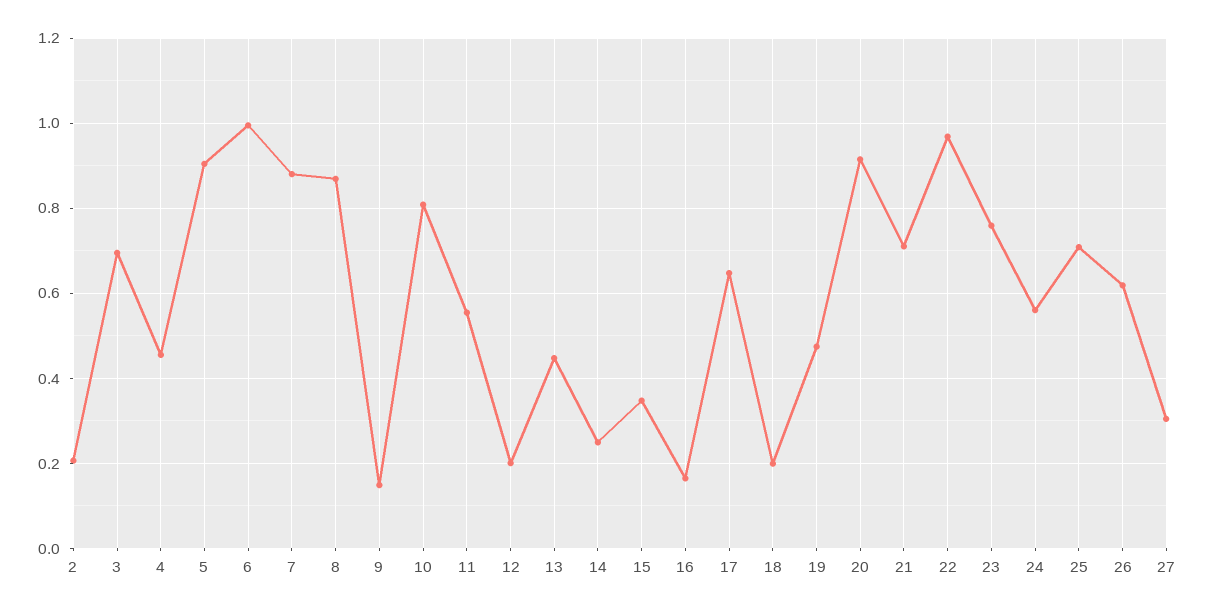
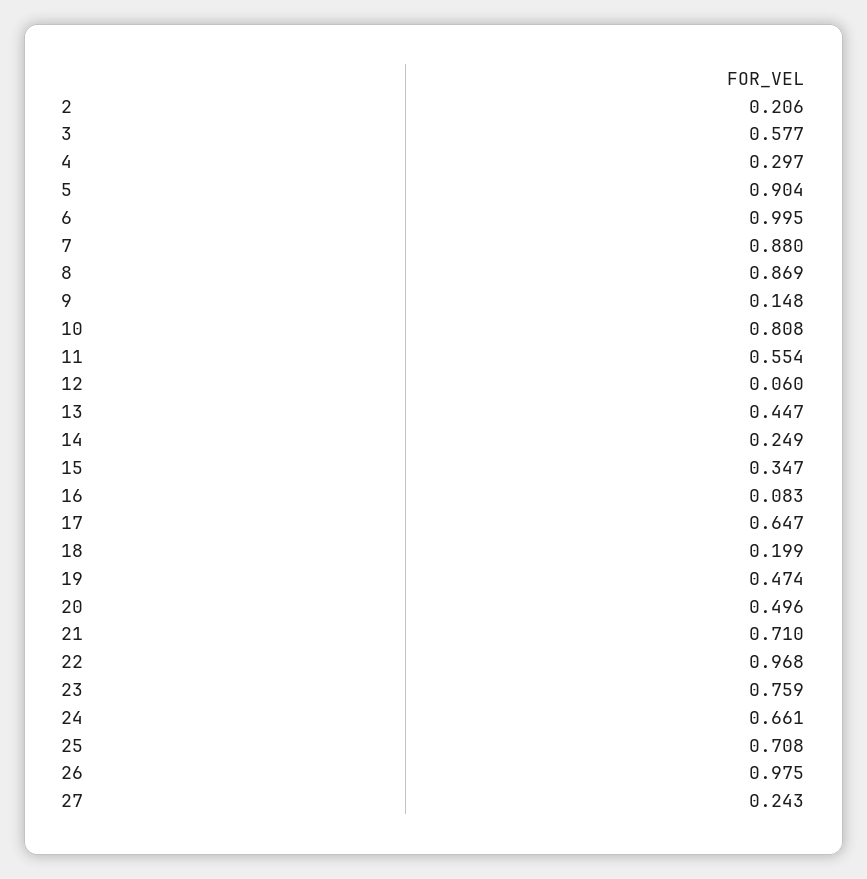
  {
    "2": 0.206,
-   "3": 0.7,
+   "3": 0.577,
-   "4": 0.46,
+   "4": 0.297,
    "5": 0.904,
    "6": 0.995,
    "7": 0.88,
    "8": 0.869,
    "9": 0.148,
    "10": 0.808,
    "11": 0.554,
-   "12": 0.2,
+   "12": 0.06,
    "13": 0.447,
    "14": 0.249,
    "15": 0.347,
-   "16": 0.16,
+   "16": 0.083,
    "17": 0.647,
    "18": 0.199,
    "19": 0.474,
-   "20": 0.92,
+   "20": 0.496,
    "21": 0.71,
    "22": 0.968,
    "23": 0.759,
-   "24": 0.56,
+   "24": 0.661,
    "25": 0.708,
-   "26": 0.62,
+   "26": 0.975,
-   "27": 0.3
+   "27": 0.243
  }

